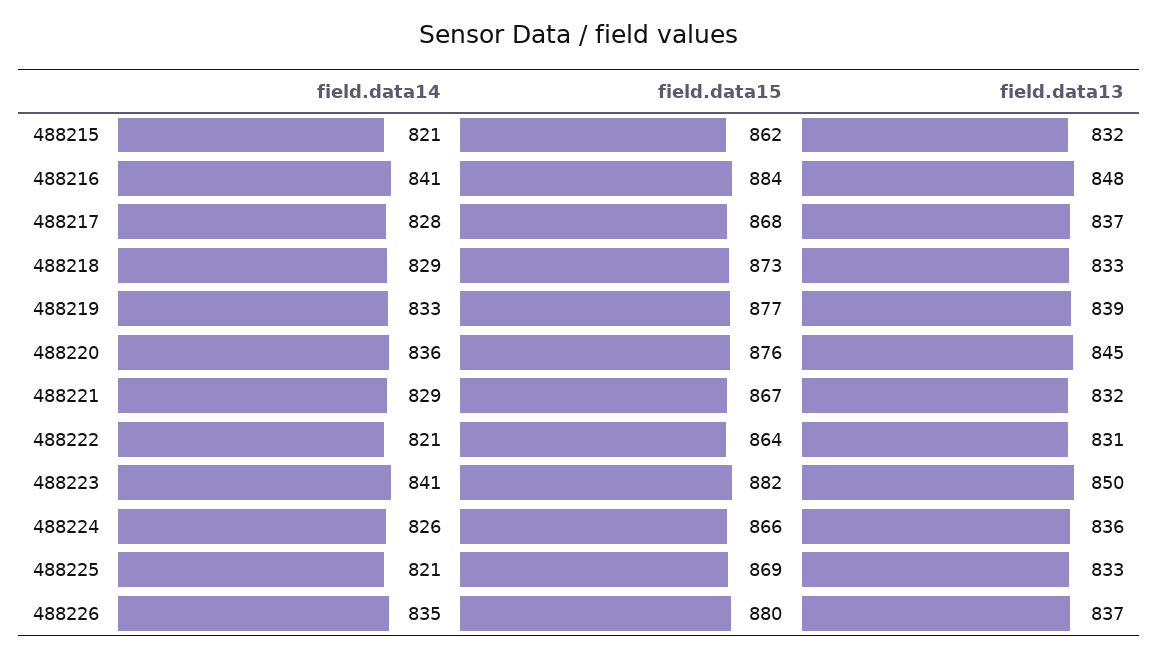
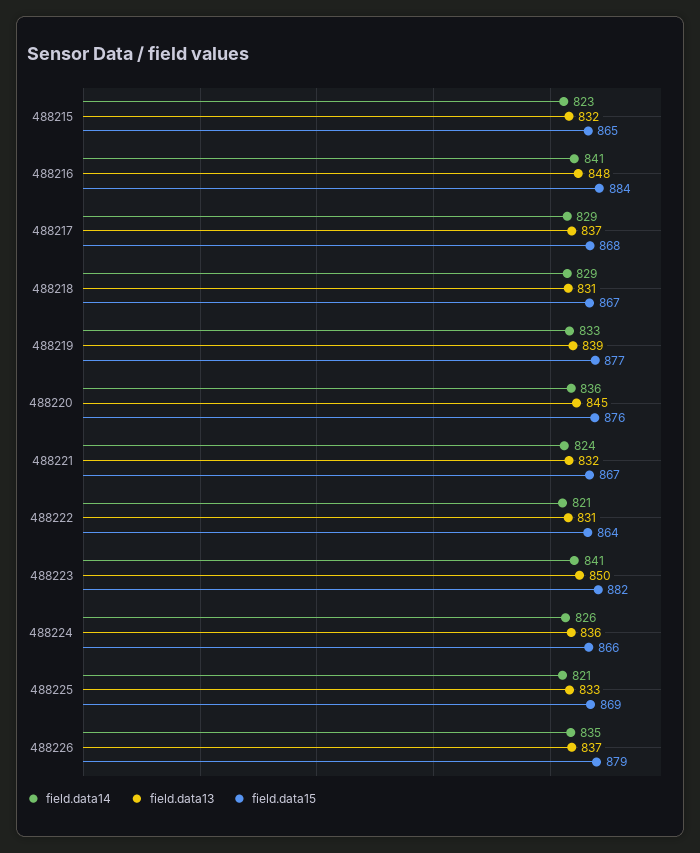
  {
    "field.data14": {
-     "488215": 821,
+     "488215": 823,
      "488216": 841,
-     "488217": 828,
+     "488217": 829,
      "488218": 829,
      "488219": 833,
      "488220": 836,
-     "488221": 829,
+     "488221": 824,
      "488222": 821,
      "488223": 841,
      "488224": 826,
      "488225": 821,
      "488226": 835
    },
    "field.data15": {
-     "488215": 862,
+     "488215": 865,
      "488216": 884,
      "488217": 868,
-     "488218": 873,
+     "488218": 867,
      "488219": 877,
      "488220": 876,
      "488221": 867,
      "488222": 864,
      "488223": 882,
      "488224": 866,
      "488225": 869,
-     "488226": 880
+     "488226": 879
    },
    "field.data13": {
      "488215": 832,
      "488216": 848,
      "488217": 837,
-     "488218": 833,
+     "488218": 831,
      "488219": 839,
      "488220": 845,
      "488221": 832,
      "488222": 831,
      "488223": 850,
      "488224": 836,
      "488225": 833,
      "488226": 837
    }
  }

